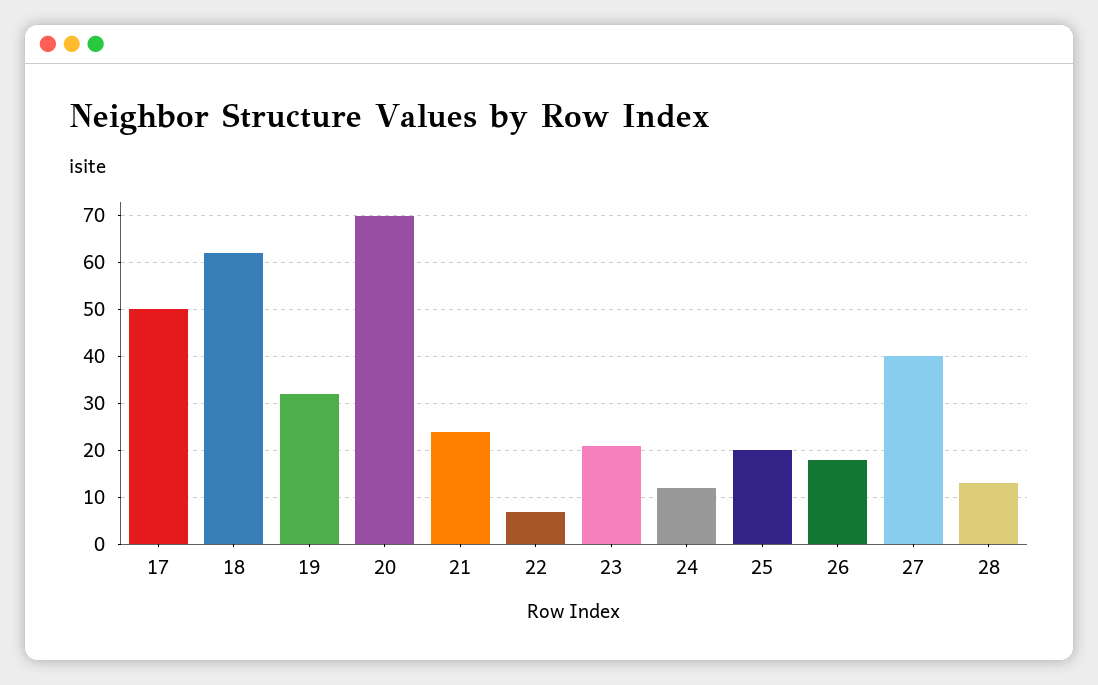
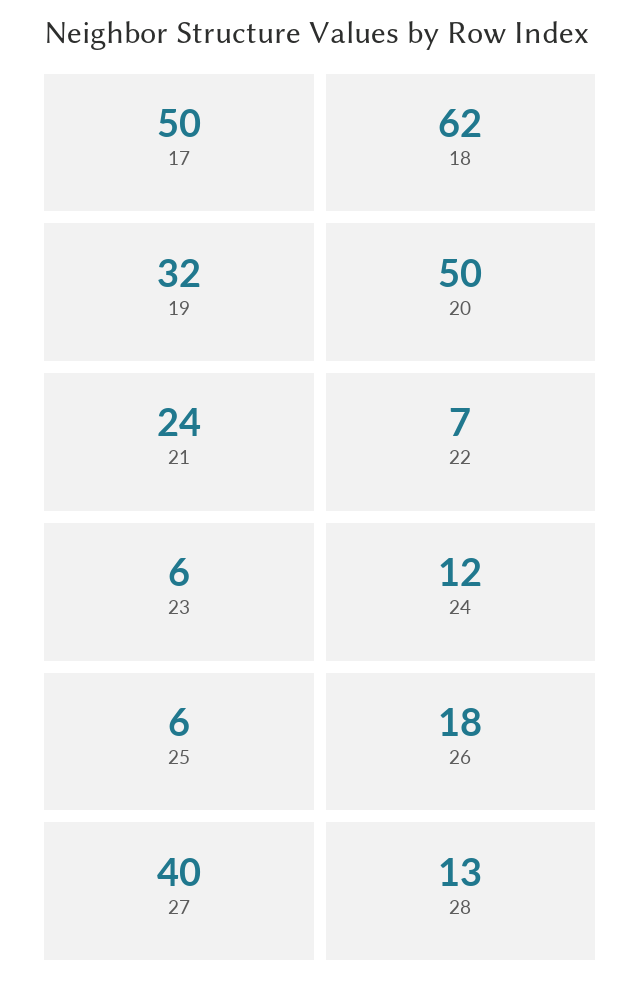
  {
    "17": 50,
    "18": 62,
    "19": 32,
-   "20": 70,
+   "20": 50,
    "21": 24,
    "22": 7,
-   "23": 20,
+   "23": 6,
    "24": 12,
-   "25": 20,
+   "25": 6,
    "26": 18,
    "27": 40,
    "28": 13
  }

